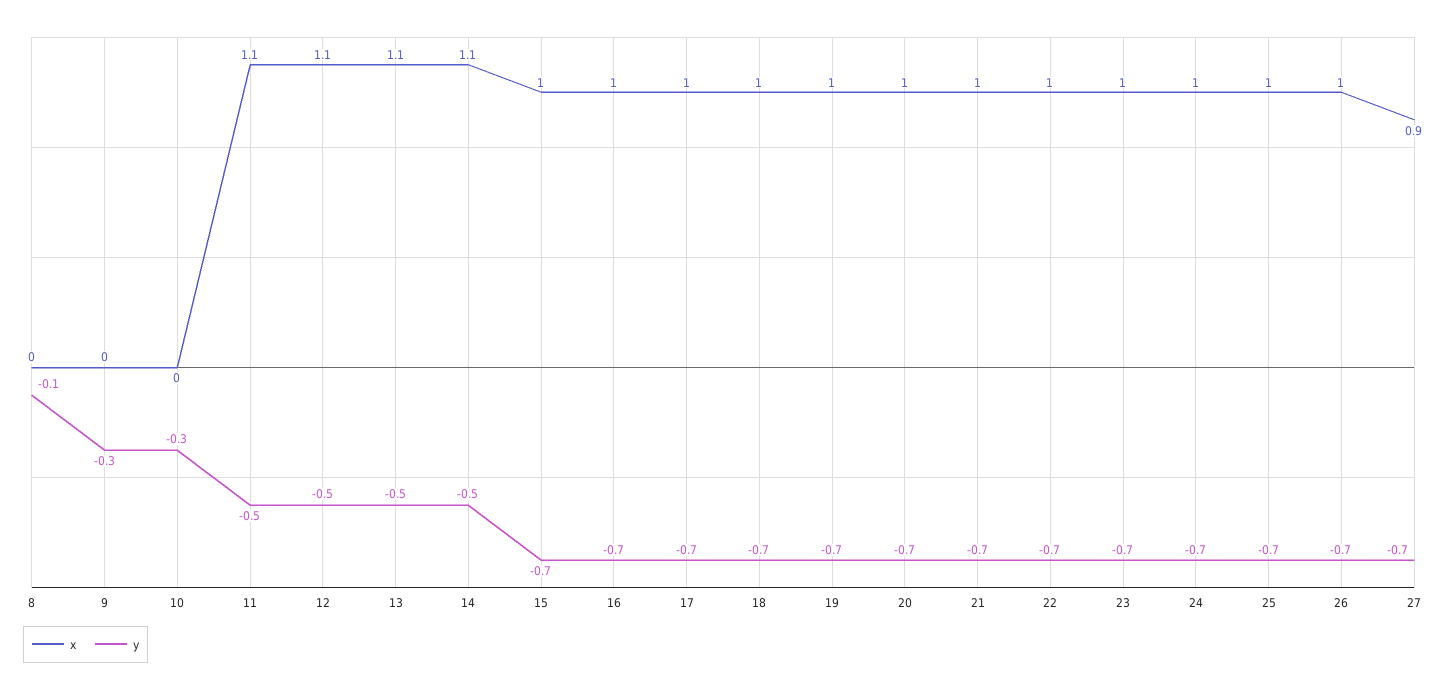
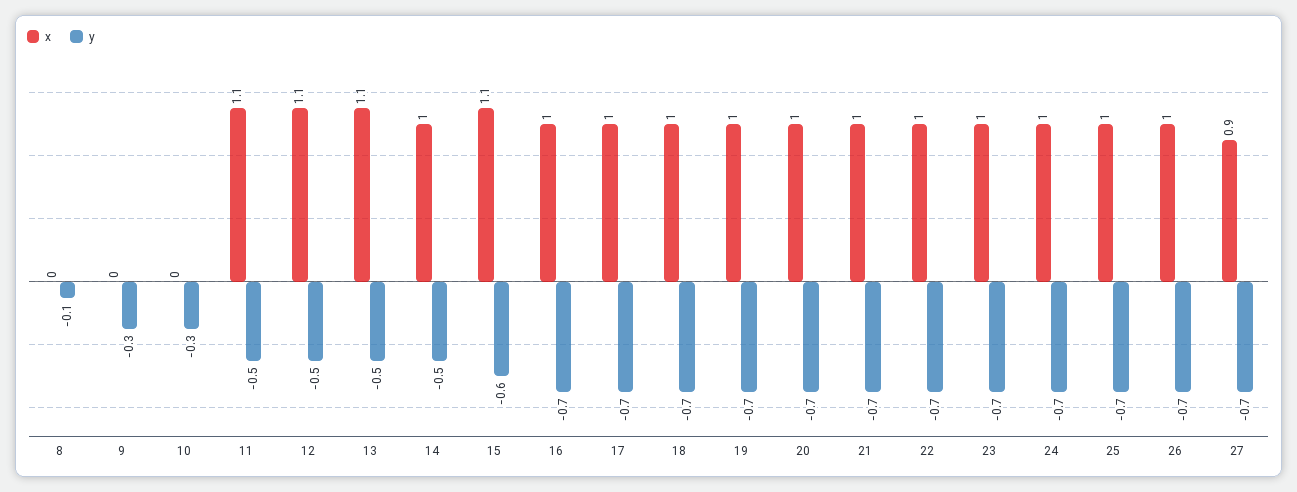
  {
    "x": {
      "8": 0,
      "9": 0,
      "10": 0,
      "11": 1.1,
      "12": 1.1,
      "13": 1.1,
-     "14": 1.1,
+     "14": 1,
-     "15": 1,
+     "15": 1.1,
      "16": 1,
      "17": 1,
      "18": 1,
      "19": 1,
      "20": 1,
      "21": 1,
      "22": 1,
      "23": 1,
      "24": 1,
      "25": 1,
      "26": 1,
      "27": 0.9
    },
    "y": {
      "8": -0.1,
      "9": -0.3,
      "10": -0.3,
      "11": -0.5,
      "12": -0.5,
      "13": -0.5,
      "14": -0.5,
-     "15": -0.7,
+     "15": -0.6,
      "16": -0.7,
      "17": -0.7,
      "18": -0.7,
      "19": -0.7,
      "20": -0.7,
      "21": -0.7,
      "22": -0.7,
      "23": -0.7,
      "24": -0.7,
      "25": -0.7,
      "26": -0.7,
      "27": -0.7
    }
  }

